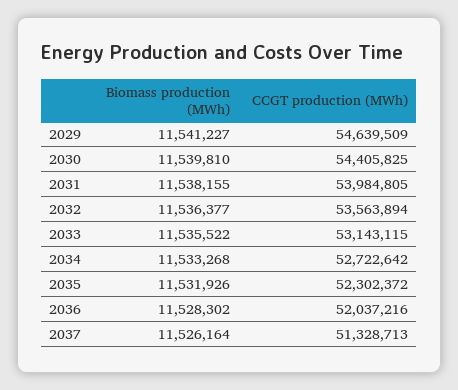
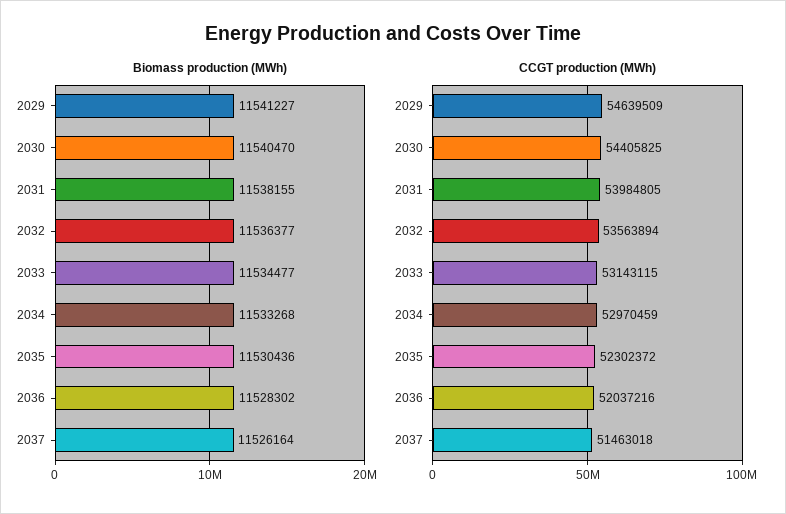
  {
    "Biomass production (MWh)": {
      "2029": 11541227,
-     "2030": 11539810,
+     "2030": 11540470,
      "2031": 11538155,
      "2032": 11536377,
-     "2033": 11535522,
+     "2033": 11534477,
      "2034": 11533268,
-     "2035": 11531926,
+     "2035": 11530436,
      "2036": 11528302,
      "2037": 11526164
    },
    "CCGT production (MWh)": {
      "2029": 54639509,
      "2030": 54405825,
      "2031": 53984805,
      "2032": 53563894,
      "2033": 53143115,
-     "2034": 52722642,
+     "2034": 52970459,
      "2035": 52302372,
      "2036": 52037216,
-     "2037": 51328713
+     "2037": 51463018
    }
  }

